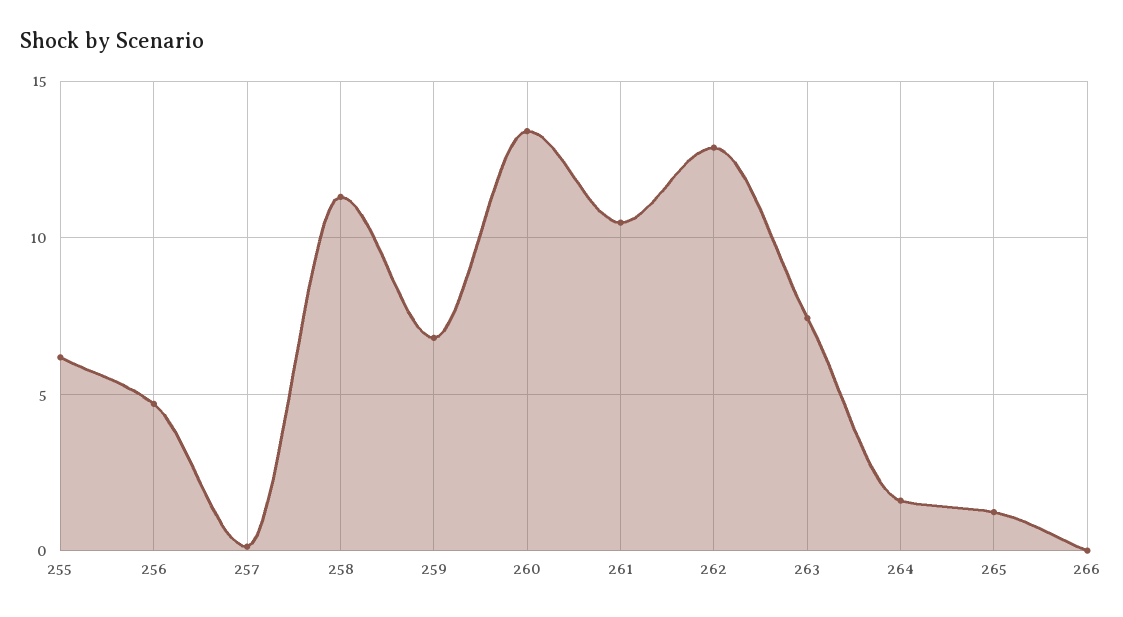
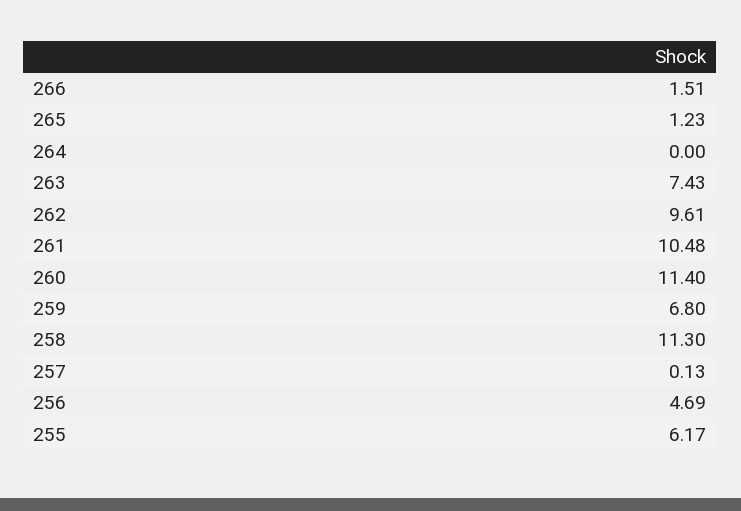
  {
    "255": 6.17,
    "256": 4.69,
    "257": 0.13,
    "258": 11.3,
    "259": 6.8,
-   "260": 13.5,
+   "260": 11.4,
    "261": 10.48,
-   "262": 13,
+   "262": 9.61,
    "263": 7.43,
-   "264": 1.5,
+   "264": 0,
    "265": 1.23,
-   "266": 0
+   "266": 1.51
  }

